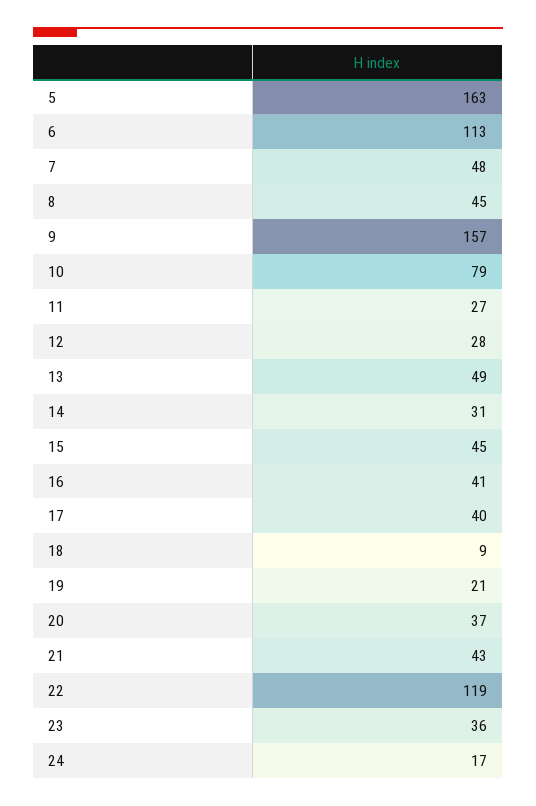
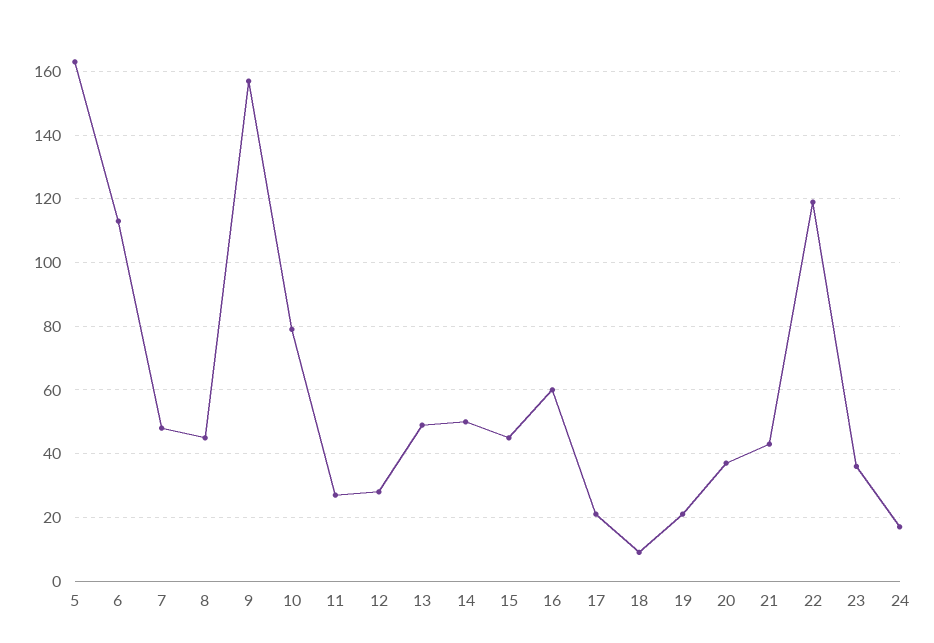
  {
    "5": 163,
    "6": 113,
    "7": 48,
    "8": 45,
    "9": 157,
    "10": 79,
    "11": 27,
    "12": 28,
    "13": 49,
-   "14": 31,
+   "14": 50,
    "15": 45,
-   "16": 41,
+   "16": 60,
-   "17": 40,
+   "17": 20,
    "18": 9,
    "19": 21,
    "20": 37,
    "21": 43,
    "22": 119,
    "23": 36,
    "24": 17
  }

